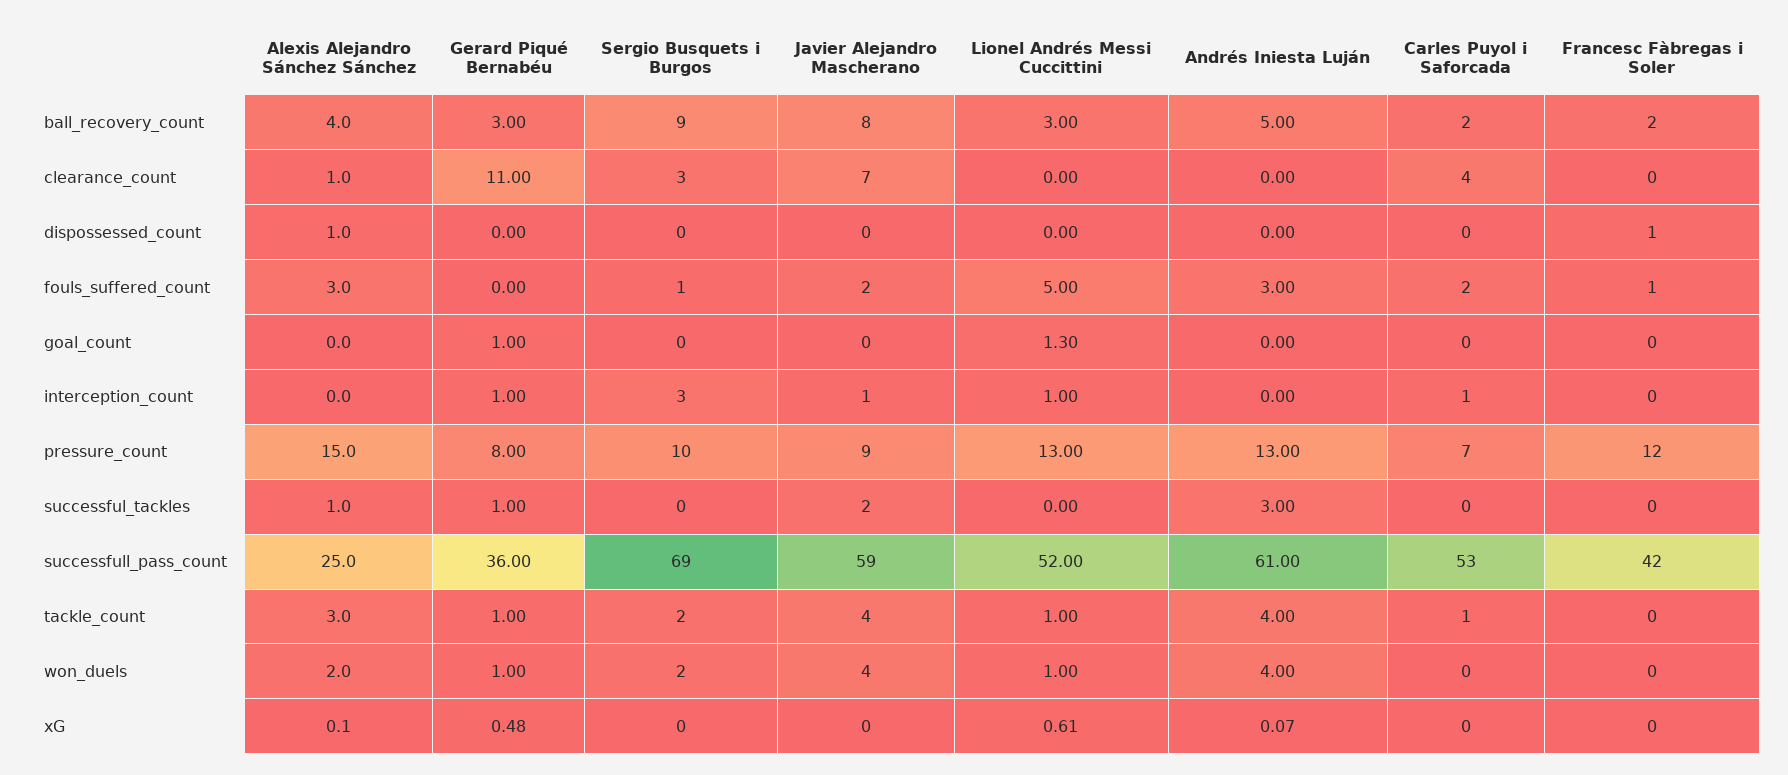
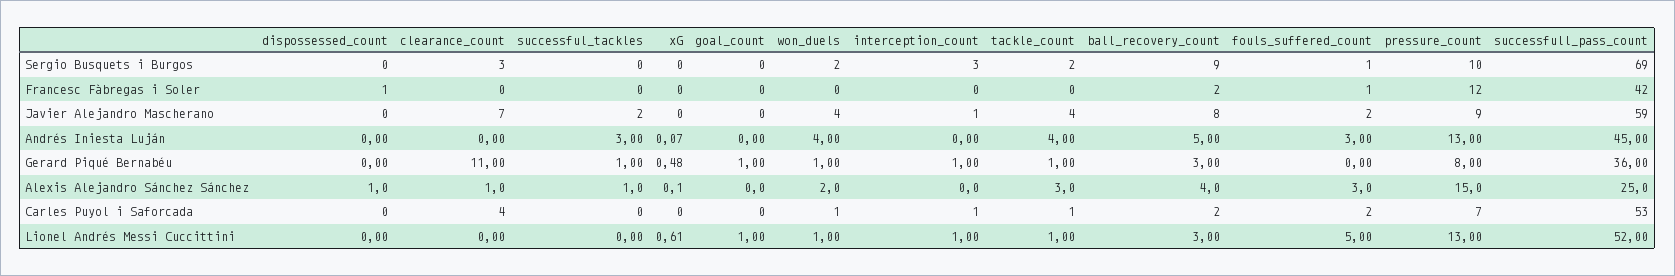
  {
    "Alexis Alejandro Sánchez Sánchez": {
      "ball_recovery_count": 4,
      "clearance_count": 1,
      "dispossessed_count": 1,
      "fouls_suffered_count": 3,
      "goal_count": 0,
      "interception_count": 0,
      "pressure_count": 15,
      "successful_tackles": 1,
      "successfull_pass_count": 25,
      "tackle_count": 3,
      "won_duels": 2,
      "xG": 0.1
    },
    "Gerard Piqué Bernabéu": {
      "ball_recovery_count": 3,
      "clearance_count": 11,
      "dispossessed_count": 0,
      "fouls_suffered_count": 0,
      "goal_count": 1,
      "interception_count": 1,
      "pressure_count": 8,
      "successful_tackles": 1,
      "successfull_pass_count": 36,
      "tackle_count": 1,
      "won_duels": 1,
      "xG": 0.48
    },
    "Sergio Busquets i Burgos": {
      "ball_recovery_count": 9,
      "clearance_count": 3,
      "dispossessed_count": 0,
      "fouls_suffered_count": 1,
      "goal_count": 0,
      "interception_count": 3,
      "pressure_count": 10,
      "successful_tackles": 0,
      "successfull_pass_count": 69,
      "tackle_count": 2,
      "won_duels": 2,
      "xG": 0
    },
    "Javier Alejandro Mascherano": {
      "ball_recovery_count": 8,
      "clearance_count": 7,
      "dispossessed_count": 0,
      "fouls_suffered_count": 2,
      "goal_count": 0,
      "interception_count": 1,
      "pressure_count": 9,
      "successful_tackles": 2,
      "successfull_pass_count": 59,
      "tackle_count": 4,
      "won_duels": 4,
      "xG": 0
    },
    "Lionel Andrés Messi Cuccittini": {
      "ball_recovery_count": 3,
      "clearance_count": 0,
      "dispossessed_count": 0,
      "fouls_suffered_count": 5,
-     "goal_count": 1.3,
+     "goal_count": 1,
      "interception_count": 1,
      "pressure_count": 13,
      "successful_tackles": 0,
      "successfull_pass_count": 52,
      "tackle_count": 1,
      "won_duels": 1,
      "xG": 0.61
    },
    "Andrés Iniesta Luján": {
      "ball_recovery_count": 5,
      "clearance_count": 0,
      "dispossessed_count": 0,
      "fouls_suffered_count": 3,
      "goal_count": 0,
      "interception_count": 0,
      "pressure_count": 13,
      "successful_tackles": 3,
-     "successfull_pass_count": 61,
+     "successfull_pass_count": 45,
      "tackle_count": 4,
      "won_duels": 4,
      "xG": 0.07
    },
    "Carles Puyol i Saforcada": {
      "ball_recovery_count": 2,
      "clearance_count": 4,
      "dispossessed_count": 0,
      "fouls_suffered_count": 2,
      "goal_count": 0,
      "interception_count": 1,
      "pressure_count": 7,
      "successful_tackles": 0,
      "successfull_pass_count": 53,
      "tackle_count": 1,
-     "won_duels": 0,
+     "won_duels": 1,
      "xG": 0
    },
    "Francesc Fàbregas i Soler": {
      "ball_recovery_count": 2,
      "clearance_count": 0,
      "dispossessed_count": 1,
      "fouls_suffered_count": 1,
      "goal_count": 0,
      "interception_count": 0,
      "pressure_count": 12,
      "successful_tackles": 0,
      "successfull_pass_count": 42,
      "tackle_count": 0,
      "won_duels": 0,
      "xG": 0
    }
  }

